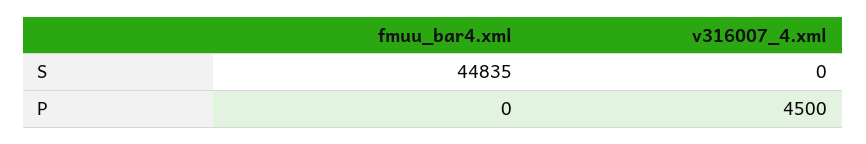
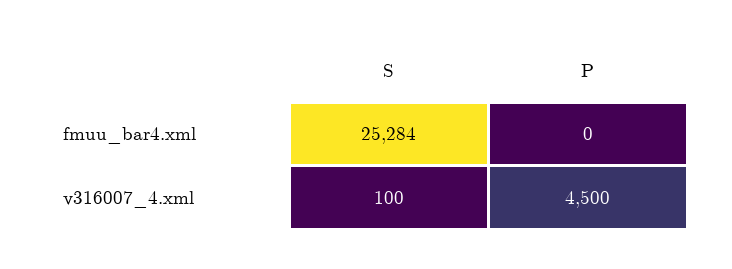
  {
    "fmuu_bar4.xml": {
-     "S": 44835,
+     "S": 25284,
      "P": 0
    },
    "v316007_4.xml": {
-     "S": 0,
+     "S": 100,
      "P": 4500
    }
  }

